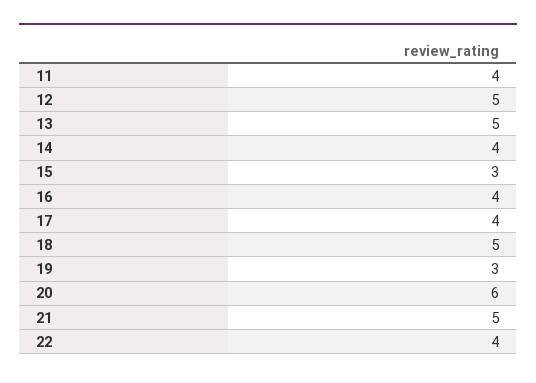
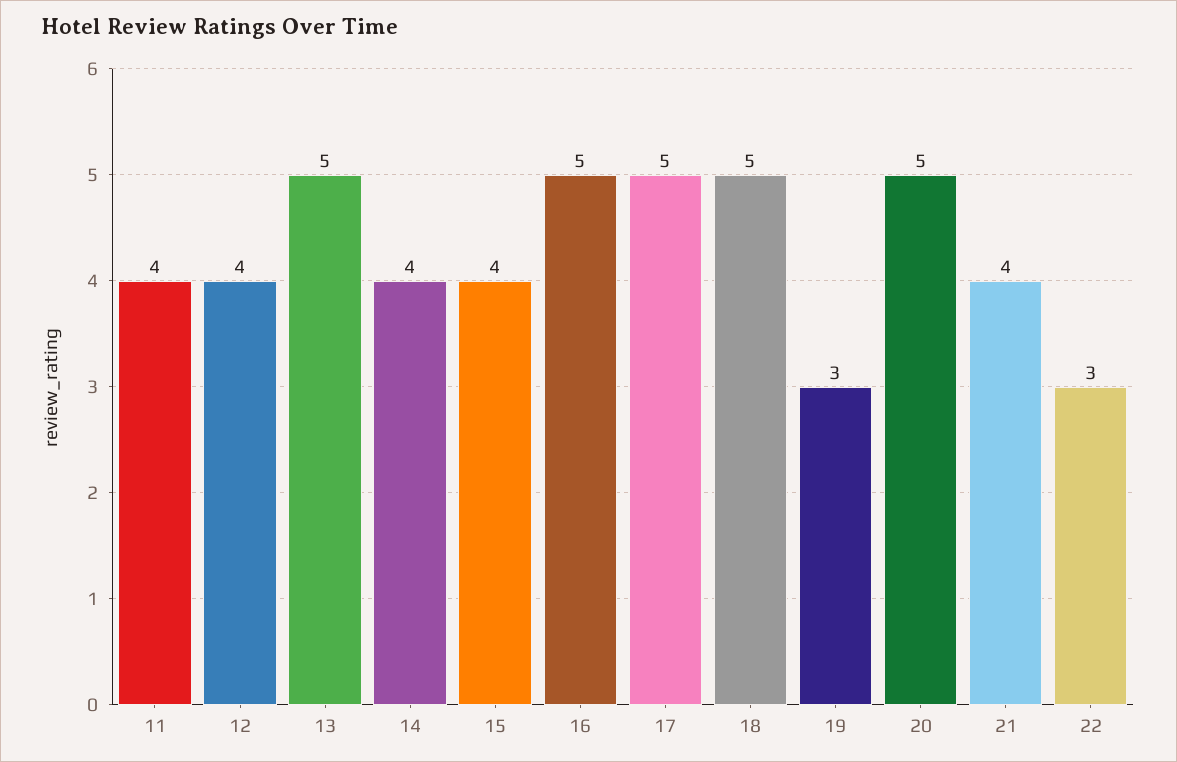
  {
    "11": 4,
-   "12": 5,
+   "12": 4,
    "13": 5,
    "14": 4,
-   "15": 3,
+   "15": 4,
-   "16": 4,
+   "16": 5,
-   "17": 4,
+   "17": 5,
    "18": 5,
    "19": 3,
-   "20": 6,
+   "20": 5,
-   "21": 5,
+   "21": 4,
-   "22": 4
+   "22": 3
  }

